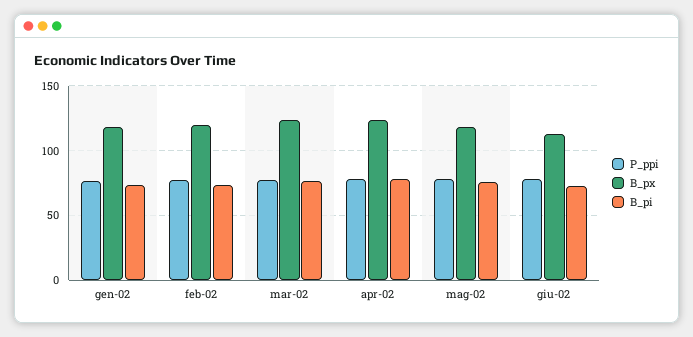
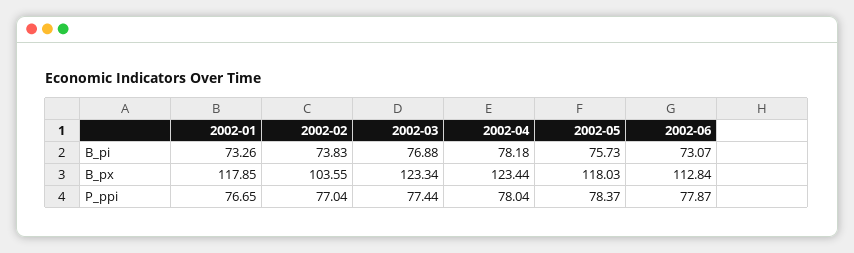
  {
    "P_ppi": {
      "gen-02": 76.65,
      "feb-02": 77.04,
      "mar-02": 77.44,
      "apr-02": 78.04,
      "mag-02": 78.37,
      "giu-02": 77.87
    },
    "B_px": {
      "gen-02": 117.85,
-     "feb-02": 120,
+     "feb-02": 103.55,
      "mar-02": 123.34,
      "apr-02": 123.44,
      "mag-02": 118.03,
      "giu-02": 112.84
    },
    "B_pi": {
      "gen-02": 73.26,
      "feb-02": 73.83,
      "mar-02": 76.88,
      "apr-02": 78.18,
      "mag-02": 75.73,
      "giu-02": 73.07
    }
  }

